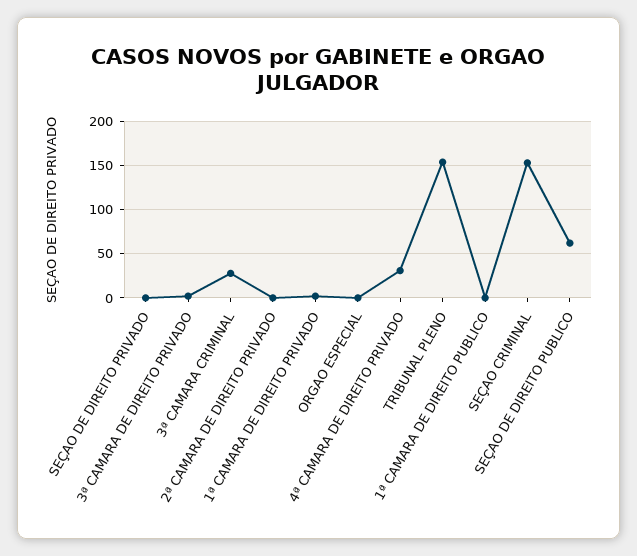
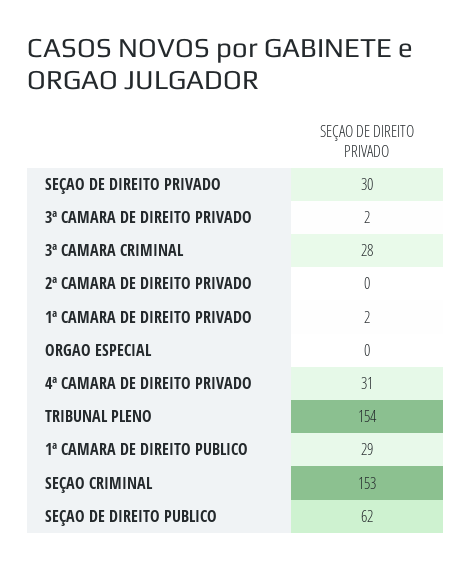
  {
-   "SEÇAO DE DIREITO PRIVADO": 0,
+   "SEÇAO DE DIREITO PRIVADO": 30,
    "3ª CAMARA DE DIREITO PRIVADO": 2,
    "3ª CAMARA CRIMINAL": 28,
    "2ª CAMARA DE DIREITO PRIVADO": 0,
    "1ª CAMARA DE DIREITO PRIVADO": 2,
    "ORGAO ESPECIAL": 0,
    "4ª CAMARA DE DIREITO PRIVADO": 31,
    "TRIBUNAL PLENO": 154,
-   "1ª CAMARA DE DIREITO PUBLICO": 0,
+   "1ª CAMARA DE DIREITO PUBLICO": 29,
    "SEÇAO CRIMINAL": 153,
    "SEÇAO DE DIREITO PUBLICO": 62
  }

